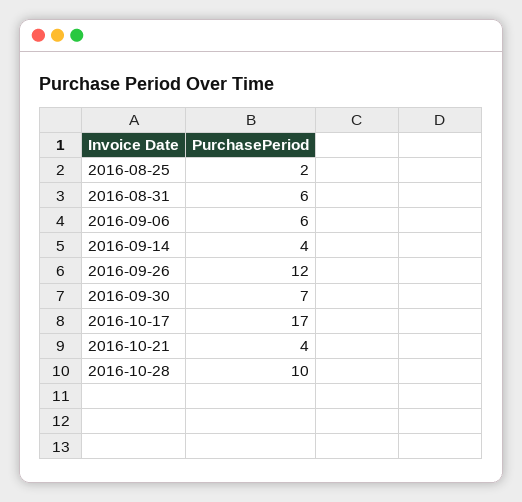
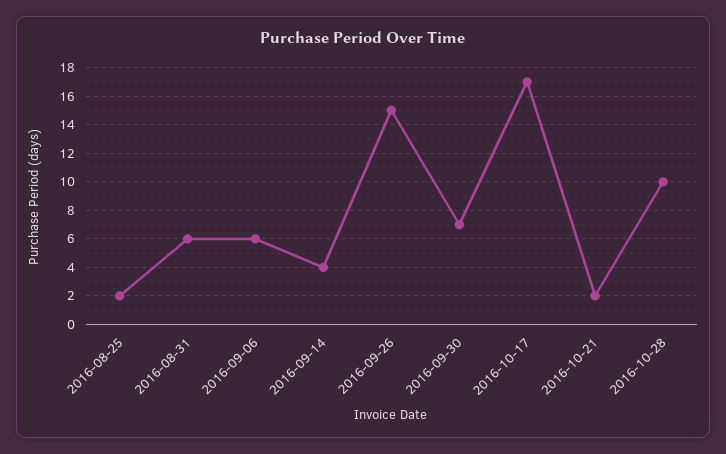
  {
    "2016-08-25": 2,
    "2016-08-31": 6,
    "2016-09-06": 6,
    "2016-09-14": 4,
-   "2016-09-26": 12,
+   "2016-09-26": 15,
    "2016-09-30": 7,
    "2016-10-17": 17,
-   "2016-10-21": 4,
+   "2016-10-21": 2,
    "2016-10-28": 10
  }

